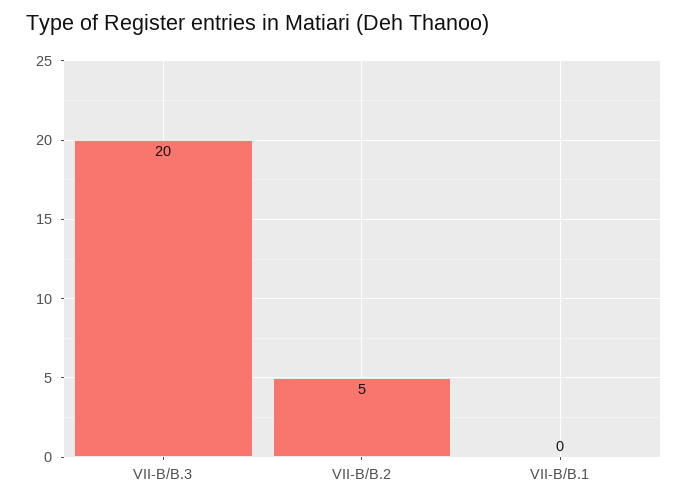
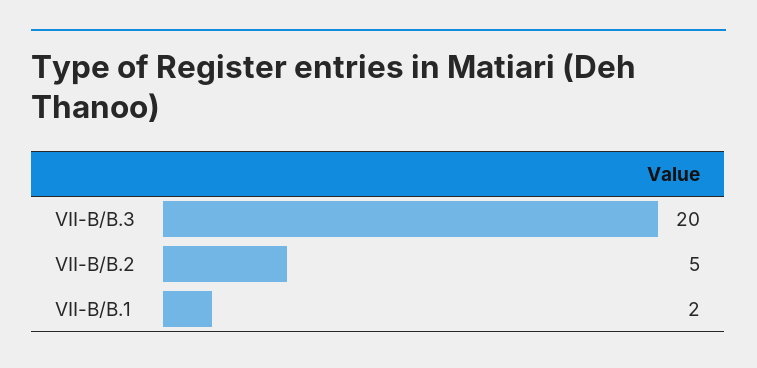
  {
    "VII-B/B.3": 20,
    "VII-B/B.2": 5,
-   "VII-B/B.1": 0
+   "VII-B/B.1": 2
  }

